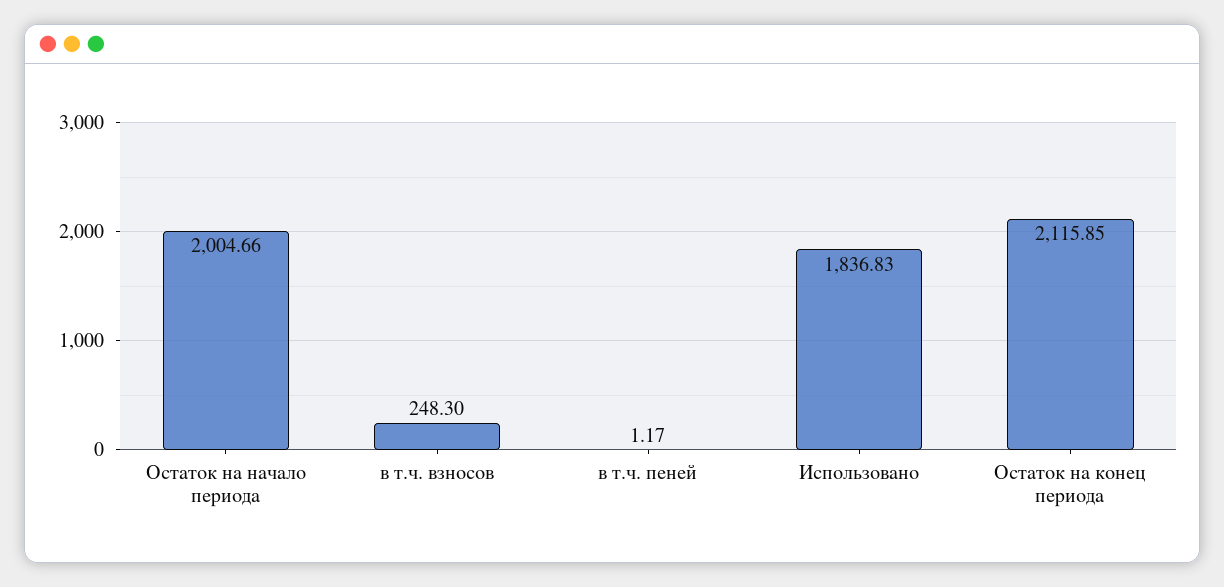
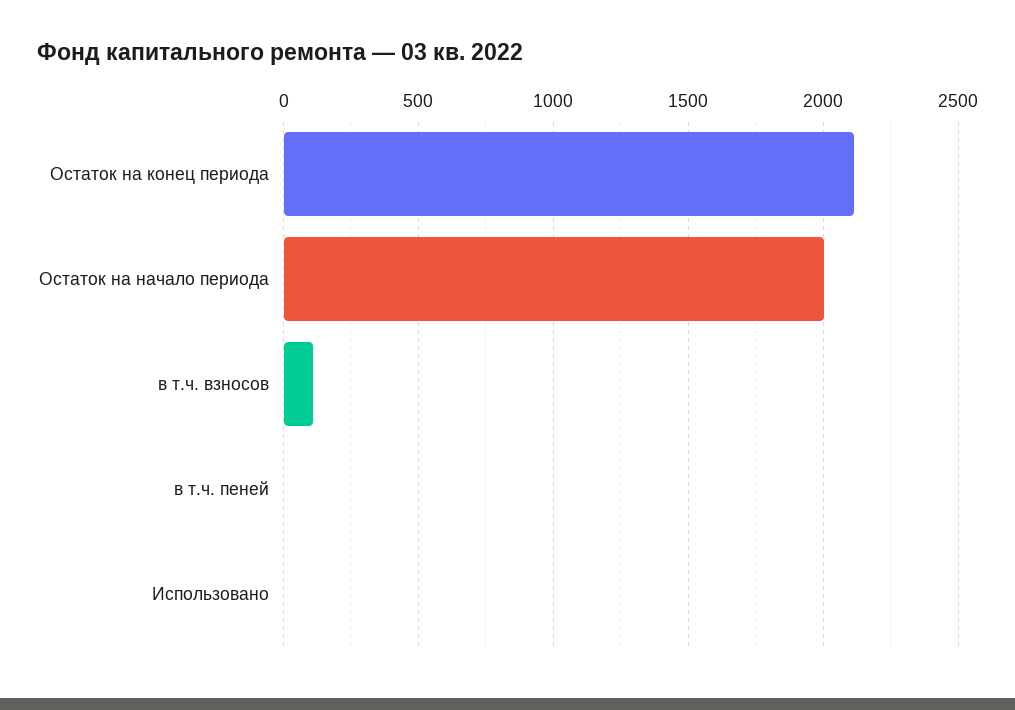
  {
    "Остаток на начало периода": 2004.66,
-   "в т.ч. взносов": 248.3,
+   "в т.ч. взносов": 100,
    "в т.ч. пеней": 1.17,
-   "Использовано": 1836.83,
+   "Использовано": 0,
    "Остаток на конец периода": 2115.85
  }

